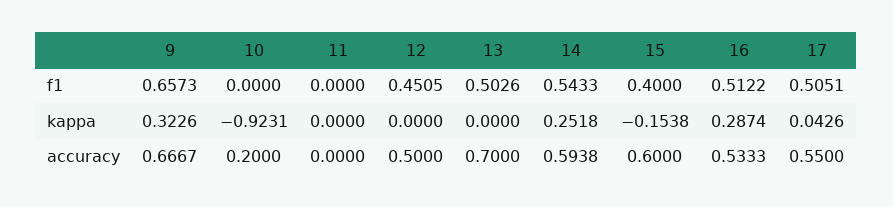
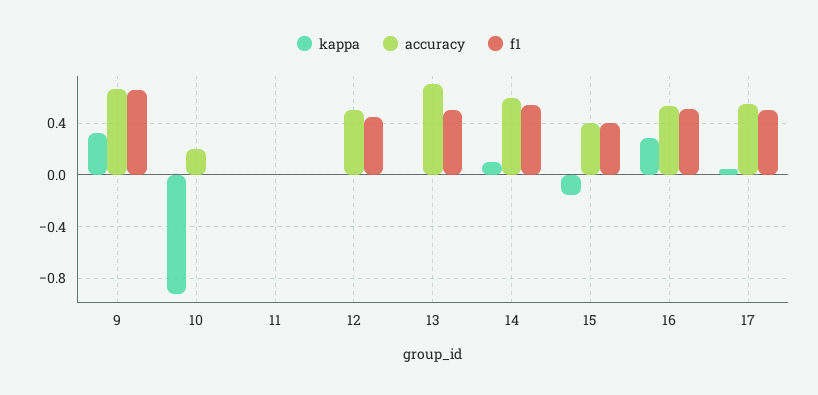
  {
    "f1": {
      "9": 0.6573,
      "10": 0,
      "11": 0,
      "12": 0.4505,
      "13": 0.5026,
      "14": 0.5433,
      "15": 0.4,
      "16": 0.5122,
      "17": 0.5051
    },
    "kappa": {
      "9": 0.3226,
      "10": -0.9231,
      "11": 0,
      "12": 0,
      "13": 0,
-     "14": 0.2518,
+     "14": 0.1,
      "15": -0.1538,
      "16": 0.2874,
      "17": 0.0426
    },
    "accuracy": {
      "9": 0.6667,
      "10": 0.2,
      "11": 0,
      "12": 0.5,
      "13": 0.7,
      "14": 0.5938,
-     "15": 0.6,
+     "15": 0.4,
      "16": 0.5333,
      "17": 0.55
    }
  }

